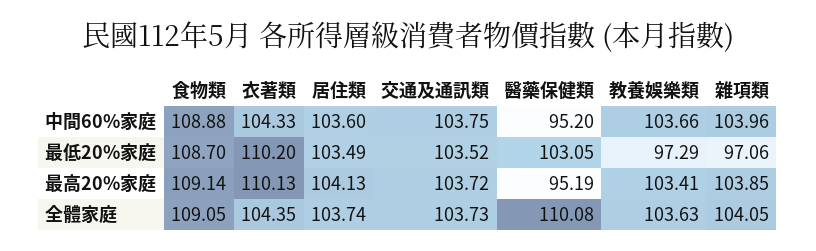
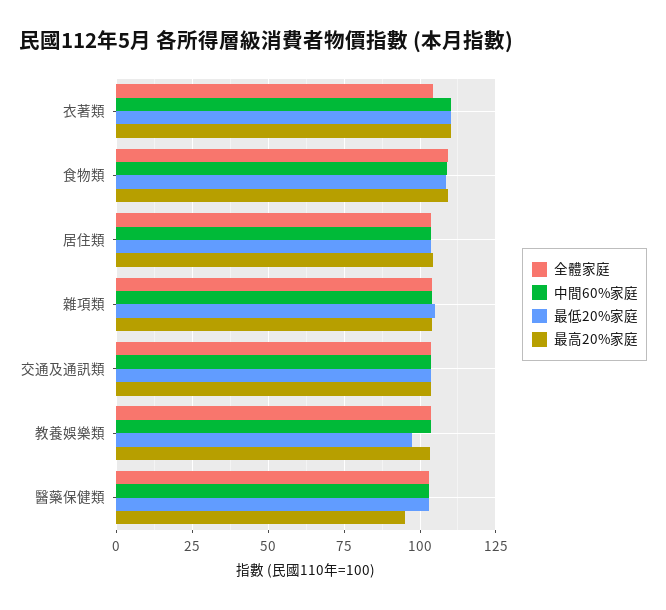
  {
    "中間60%家庭": {
      "食物類": 108.88,
-     "衣著類": 104.33,
+     "衣著類": 110,
      "居住類": 103.6,
      "交通及通訊類": 103.75,
-     "醫藥保健類": 95.2,
+     "醫藥保健類": 102.5,
      "教養娛樂類": 103.66,
      "雜項類": 103.96
    },
    "最低20%家庭": {
      "食物類": 108.7,
      "衣著類": 110.2,
      "居住類": 103.49,
      "交通及通訊類": 103.52,
      "醫藥保健類": 103.05,
      "教養娛樂類": 97.29,
-     "雜項類": 97.06
+     "雜項類": 105
    },
    "最高20%家庭": {
      "食物類": 109.14,
      "衣著類": 110.13,
      "居住類": 104.13,
      "交通及通訊類": 103.72,
      "醫藥保健類": 95.19,
      "教養娛樂類": 103.41,
      "雜項類": 103.85
    },
    "全體家庭": {
      "食物類": 109.05,
      "衣著類": 104.35,
      "居住類": 103.74,
      "交通及通訊類": 103.73,
-     "醫藥保健類": 110.08,
+     "醫藥保健類": 102.5,
      "教養娛樂類": 103.63,
      "雜項類": 104.05
    }
  }

